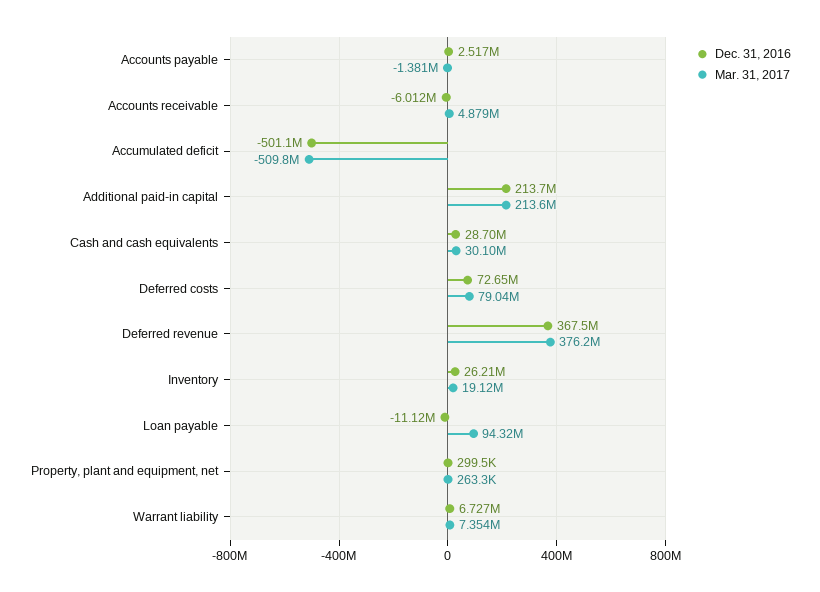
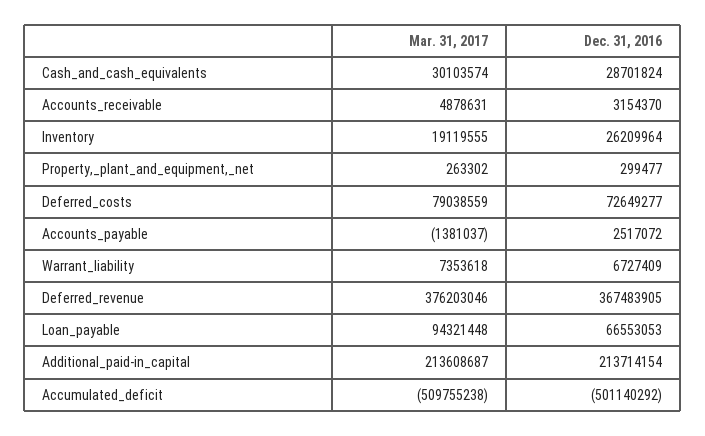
  {
    "Dec. 31, 2016": {
      "Accounts payable": 2517072,
-     "Accounts receivable": -6012000,
+     "Accounts receivable": 3154370,
      "Accumulated deficit": -501140292,
      "Additional paid-in capital": 213714154,
      "Cash and cash equivalents": 28701824,
      "Deferred costs": 72649277,
      "Deferred revenue": 367483905,
      "Inventory": 26209964,
-     "Loan payable": -11120000,
+     "Loan payable": 66553053,
      "Property, plant and equipment, net": 299477,
      "Warrant liability": 6727409
    },
    "Mar. 31, 2017": {
      "Accounts payable": -1381037,
      "Accounts receivable": 4878631,
      "Accumulated deficit": -509755238,
      "Additional paid-in capital": 213608687,
      "Cash and cash equivalents": 30103574,
      "Deferred costs": 79038559,
      "Deferred revenue": 376203046,
      "Inventory": 19119555,
      "Loan payable": 94321448,
      "Property, plant and equipment, net": 263302,
      "Warrant liability": 7353618
    }
  }

